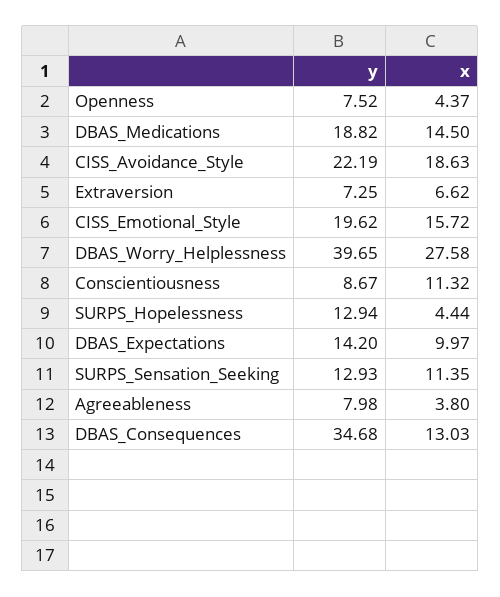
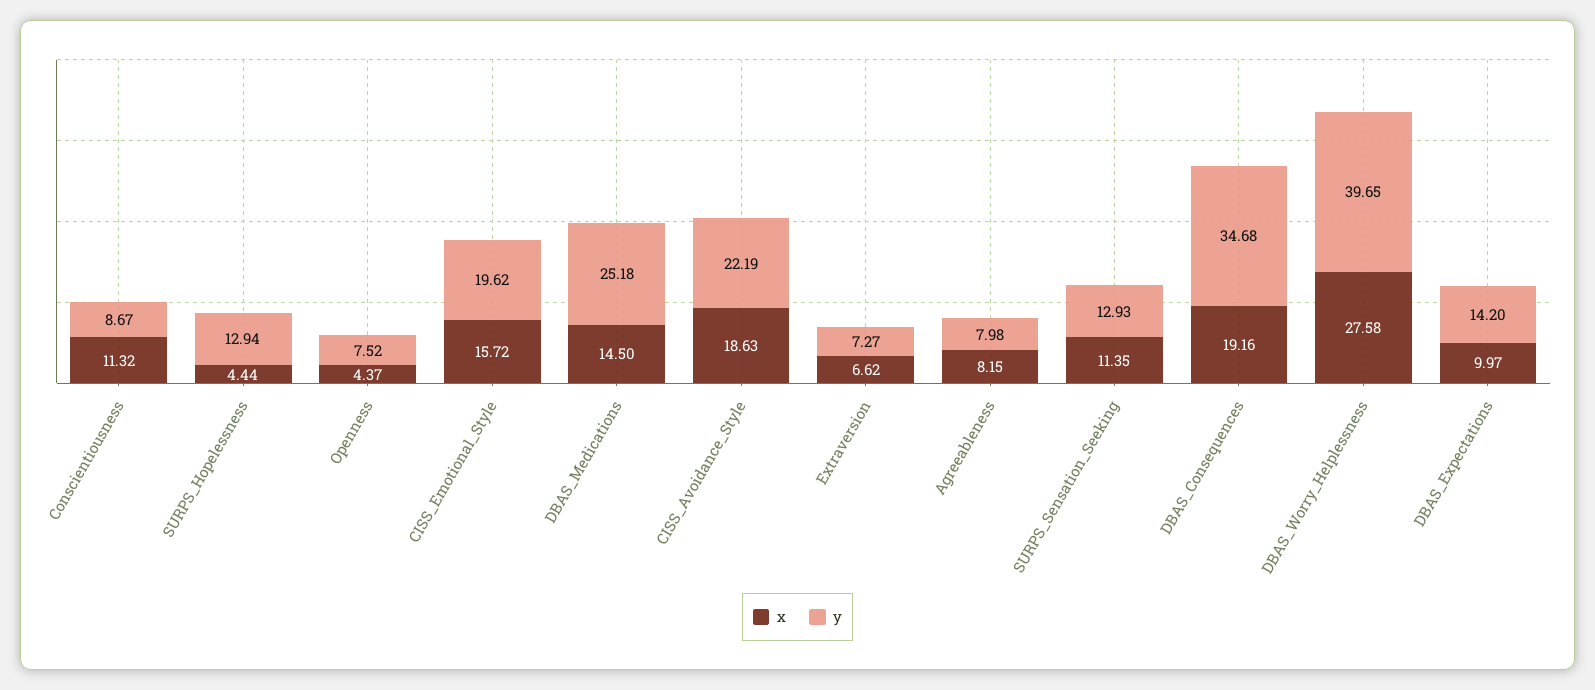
  {
    "y": {
      "Openness": 7.52,
-     "DBAS_Medications": 18.82,
+     "DBAS_Medications": 25.18,
      "CISS_Avoidance_Style": 22.19,
-     "Extraversion": 7.25,
+     "Extraversion": 7.27,
      "CISS_Emotional_Style": 19.62,
      "DBAS_Worry_Helplessness": 39.65,
      "Conscientiousness": 8.67,
      "SURPS_Hopelessness": 12.94,
      "DBAS_Expectations": 14.2,
      "SURPS_Sensation_Seeking": 12.93,
      "Agreeableness": 7.98,
      "DBAS_Consequences": 34.68
    },
    "x": {
      "Openness": 4.37,
      "DBAS_Medications": 14.5,
      "CISS_Avoidance_Style": 18.63,
      "Extraversion": 6.62,
      "CISS_Emotional_Style": 15.72,
      "DBAS_Worry_Helplessness": 27.58,
      "Conscientiousness": 11.32,
      "SURPS_Hopelessness": 4.44,
      "DBAS_Expectations": 9.97,
      "SURPS_Sensation_Seeking": 11.35,
-     "Agreeableness": 3.8,
+     "Agreeableness": 8.15,
-     "DBAS_Consequences": 13.03
+     "DBAS_Consequences": 19.16
    }
  }

